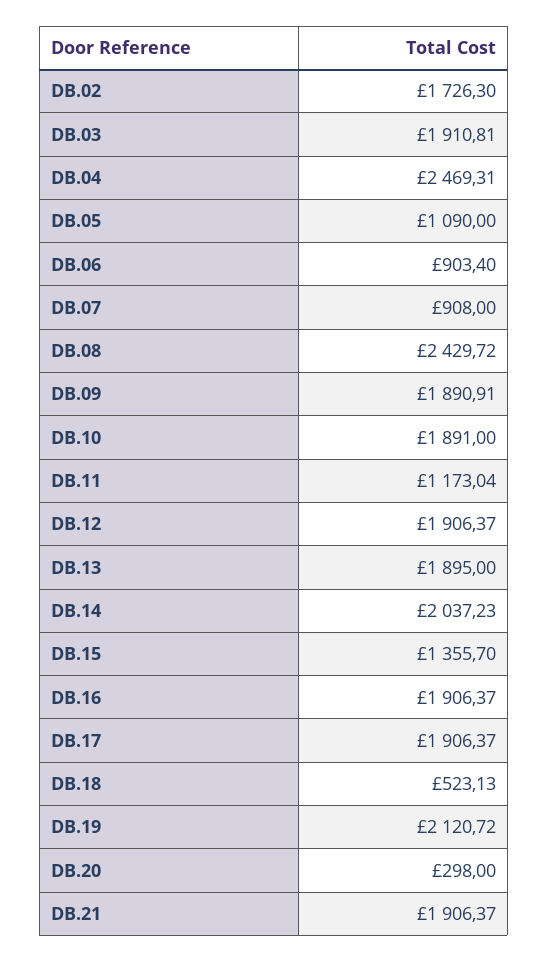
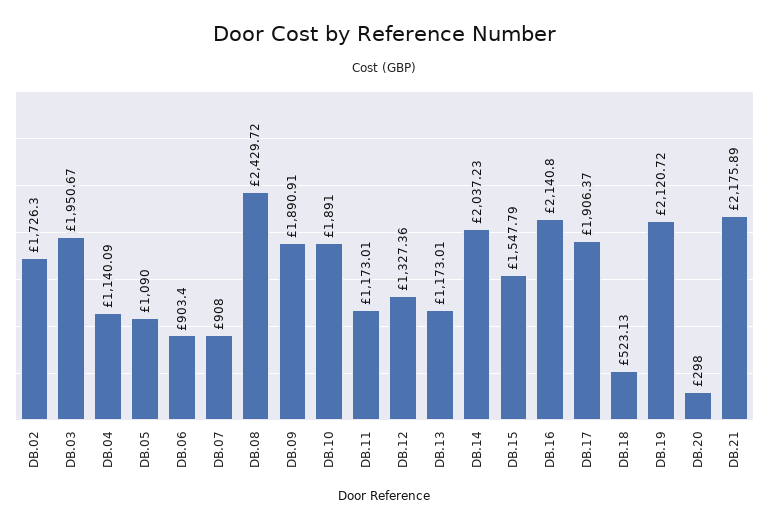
  {
    "DB.02": 1726.3,
-   "DB.03": 1910.81,
+   "DB.03": 1950.67,
-   "DB.04": 2469.31,
+   "DB.04": 1140.09,
    "DB.05": 1090,
    "DB.06": 903.4,
    "DB.07": 908,
    "DB.08": 2429.72,
    "DB.09": 1890.91,
    "DB.10": 1891,
-   "DB.11": 1173.04,
+   "DB.11": 1173.01,
-   "DB.12": 1906.37,
+   "DB.12": 1327.36,
-   "DB.13": 1895,
+   "DB.13": 1173.01,
    "DB.14": 2037.23,
-   "DB.15": 1355.7,
+   "DB.15": 1547.79,
-   "DB.16": 1906.37,
+   "DB.16": 2140.8,
    "DB.17": 1906.37,
    "DB.18": 523.13,
    "DB.19": 2120.72,
    "DB.20": 298,
-   "DB.21": 1906.37
+   "DB.21": 2175.89
  }

